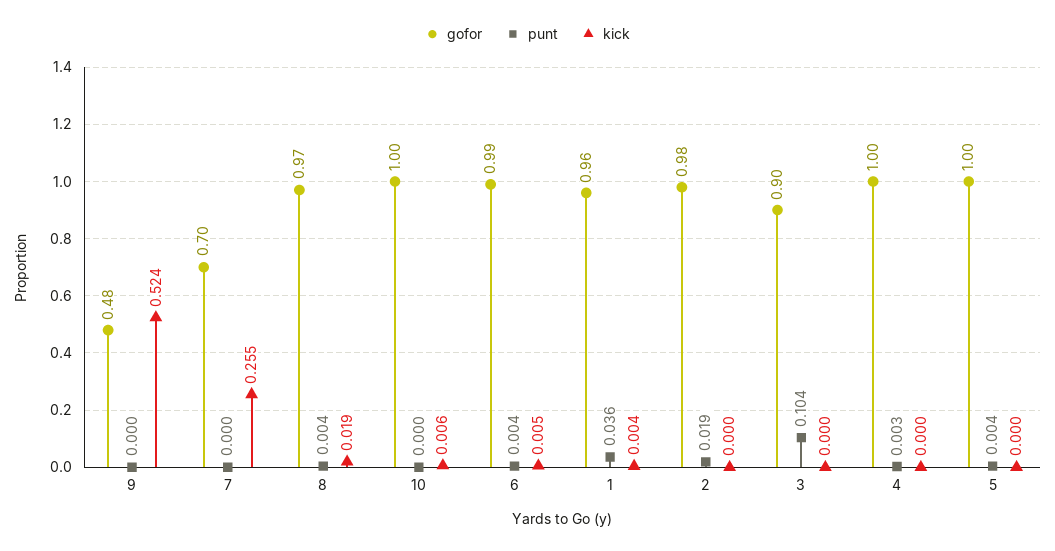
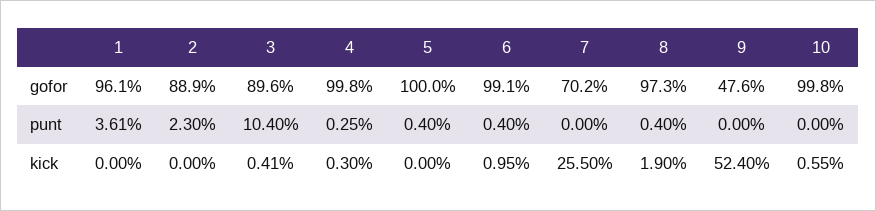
  {
    "gofor": {
      "9": 0.476,
      "7": 0.702,
      "8": 0.973,
      "10": 0.998,
      "6": 0.991,
      "1": 0.961,
-     "2": 0.98,
+     "2": 0.889,
      "3": 0.896,
      "4": 0.998,
      "5": 1
    },
    "punt": {
      "9": 0,
      "7": 0,
      "8": 0.004,
      "10": 0,
      "6": 0.004,
      "1": 0.0361,
-     "2": 0.019,
+     "2": 0.023,
      "3": 0.104,
      "4": 0.0025,
      "5": 0.004
    },
    "kick": {
      "9": 0.524,
      "7": 0.255,
      "8": 0.019,
      "10": 0.0055,
-     "6": 0.005,
+     "6": 0.0095,
-     "1": 0.004,
+     "1": 0,
      "2": 0,
-     "3": 0,
+     "3": 0.0041,
-     "4": 0,
+     "4": 0.003,
      "5": 0
    }
  }

